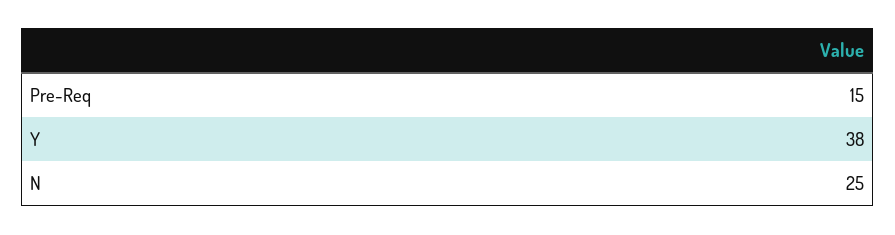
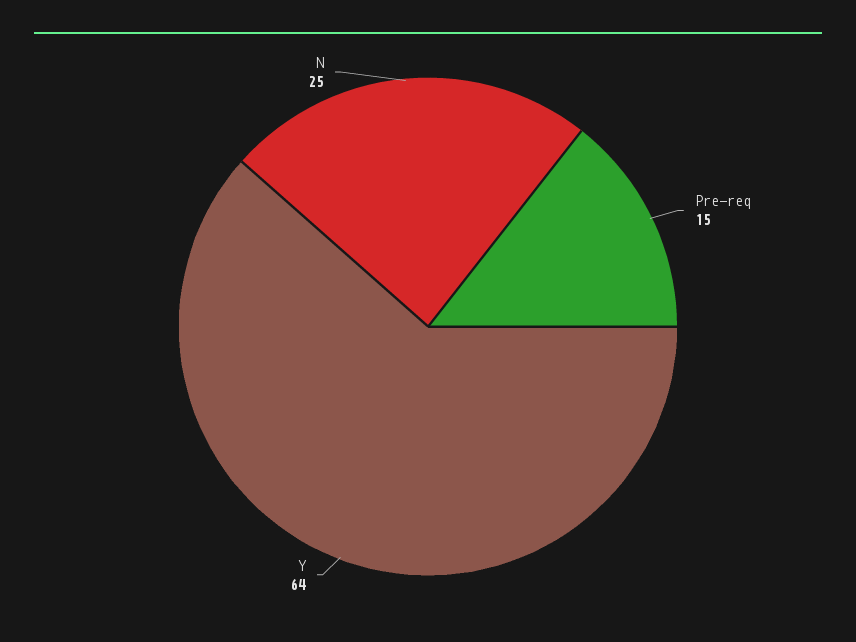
  {
    "Pre-Req": 15,
-   "Y": 38,
+   "Y": 64,
    "N": 25
  }

